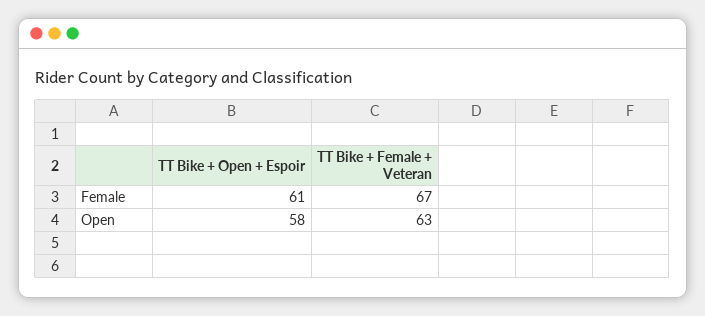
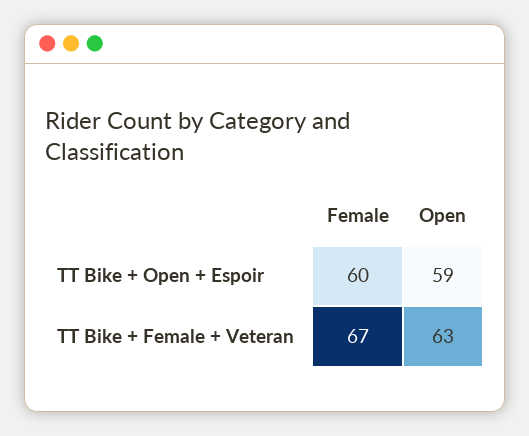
  {
    "TT Bike + Open + Espoir": {
-     "Female": 61,
+     "Female": 60,
-     "Open": 58
+     "Open": 59
    },
    "TT Bike + Female + Veteran": {
      "Female": 67,
      "Open": 63
    }
  }

